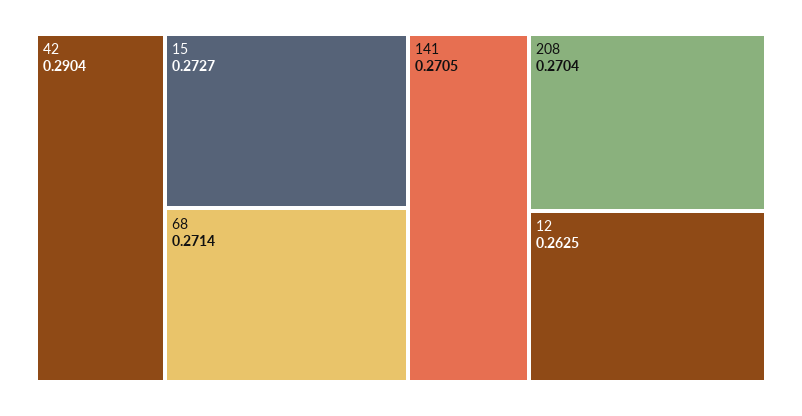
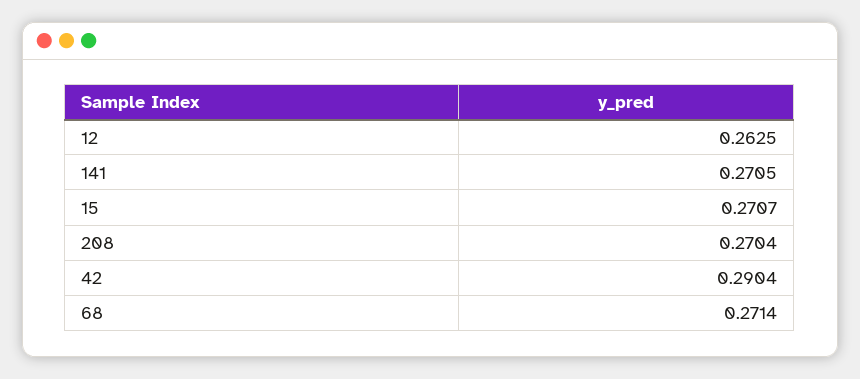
  {
    "42": 0.2904,
-   "15": 0.2727,
+   "15": 0.2707,
    "68": 0.2714,
    "141": 0.2705,
    "208": 0.2704,
    "12": 0.2625
  }

